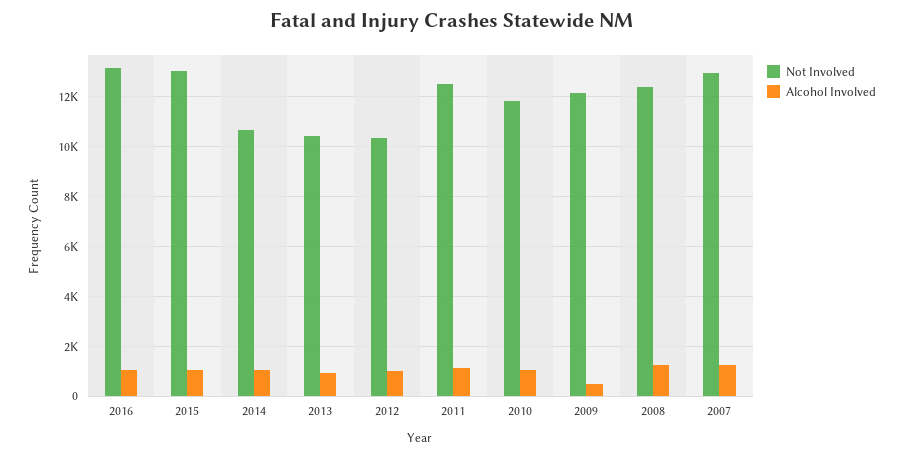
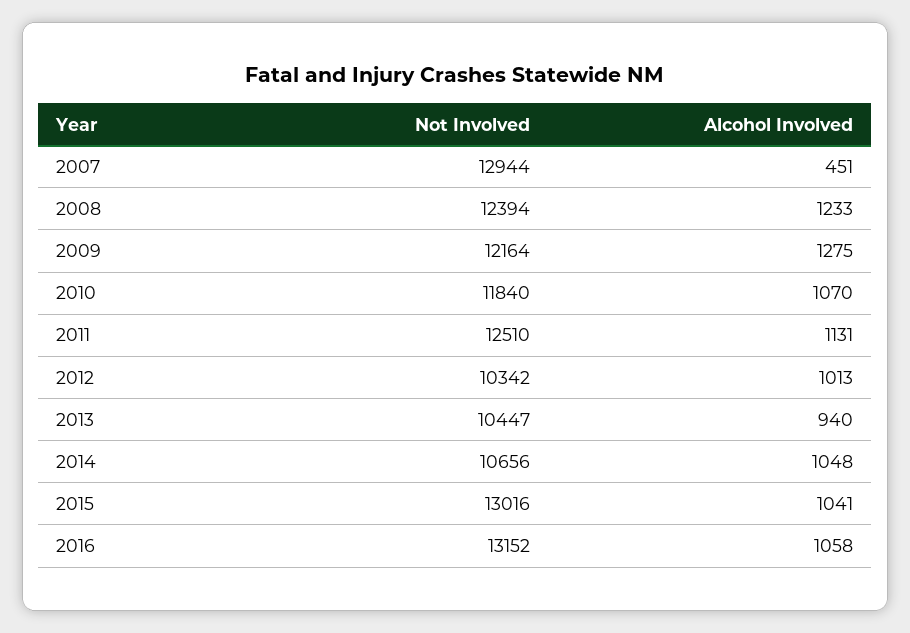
  {
    "Not Involved": {
      "2016": 13152,
      "2015": 13016,
      "2014": 10656,
      "2013": 10447,
      "2012": 10342,
      "2011": 12510,
      "2010": 11840,
      "2009": 12164,
      "2008": 12394,
      "2007": 12944
    },
    "Alcohol Involved": {
      "2016": 1058,
      "2015": 1041,
      "2014": 1048,
      "2013": 940,
      "2012": 1013,
      "2011": 1131,
      "2010": 1070,
-     "2009": 500,
+     "2009": 1275,
      "2008": 1233,
-     "2007": 1250
+     "2007": 451
    }
  }

